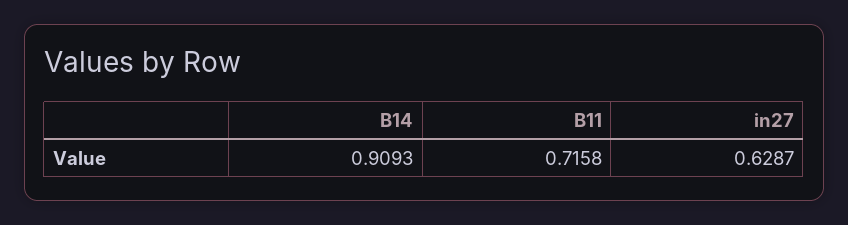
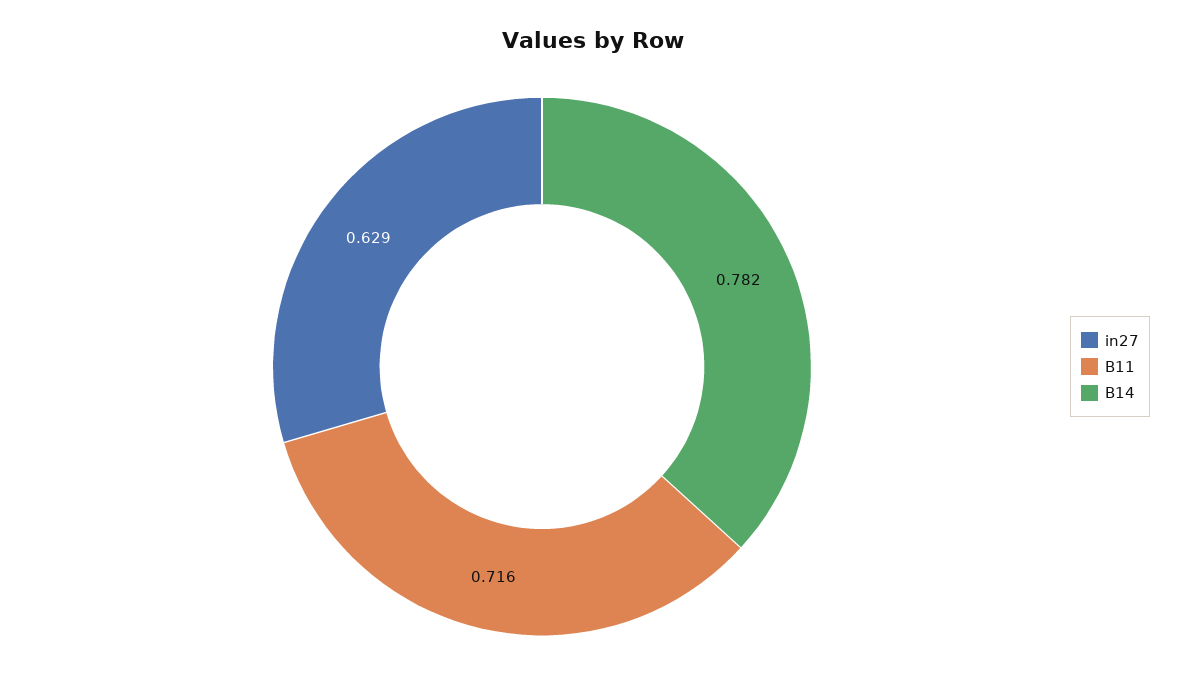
  {
-   "B14": 0.9093,
+   "B14": 0.782,
    "B11": 0.7158,
    "in27": 0.6287
  }

